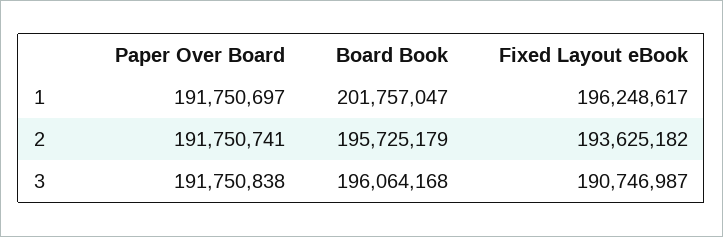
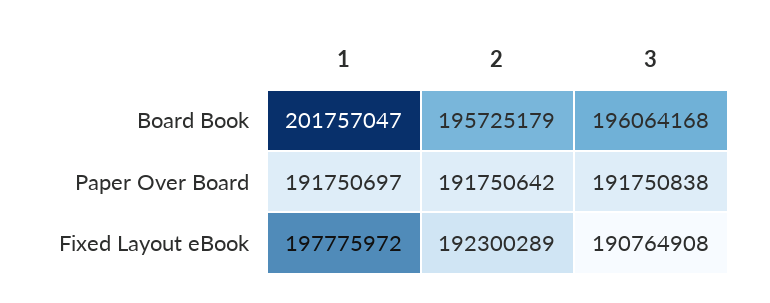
  {
    "Paper Over Board": {
      "1": 191750697,
-     "2": 191750741,
+     "2": 191750642,
      "3": 191750838
    },
    "Board Book": {
      "1": 201757047,
      "2": 195725179,
      "3": 196064168
    },
    "Fixed Layout eBook": {
-     "1": 196248617,
+     "1": 197775972,
-     "2": 193625182,
+     "2": 192300289,
-     "3": 190746987
+     "3": 190764908
    }
  }

